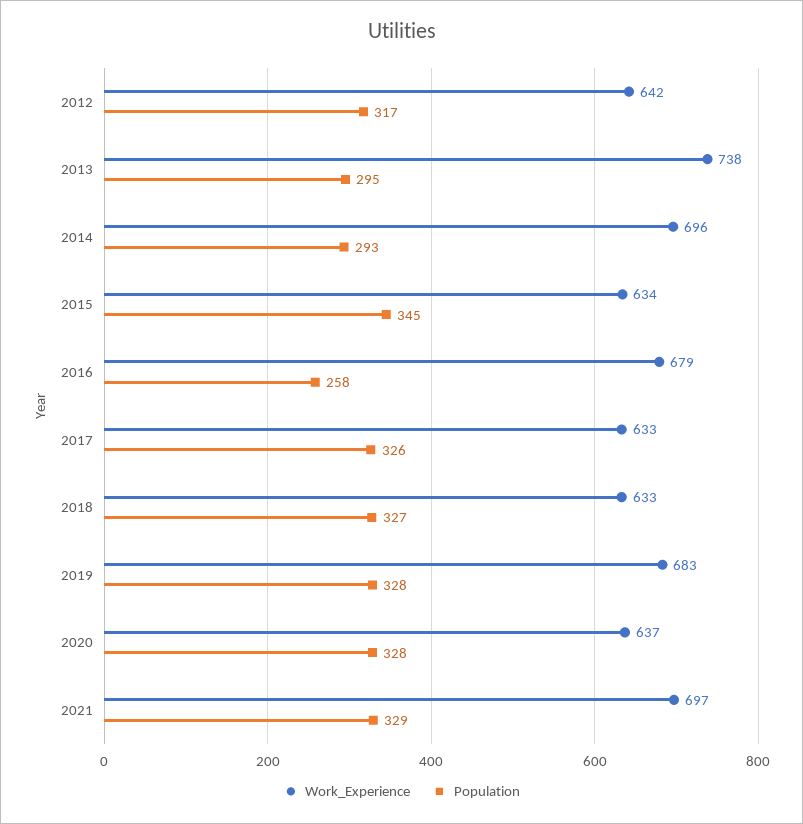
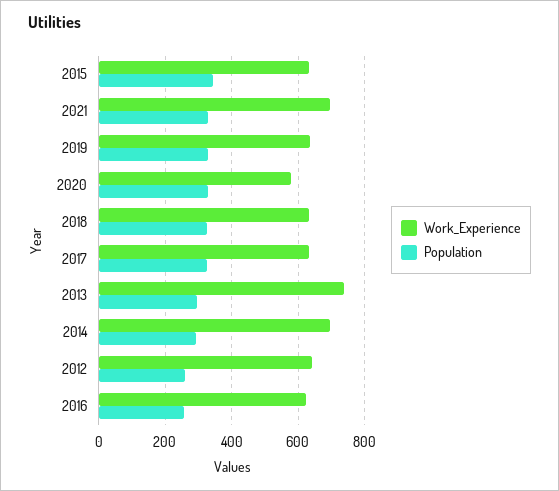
  {
    "Work_Experience": {
      "2012": 642,
      "2013": 738,
      "2014": 696,
      "2015": 634,
-     "2016": 679,
+     "2016": 620,
      "2017": 633,
      "2018": 633,
-     "2019": 683,
+     "2019": 640,
-     "2020": 637,
+     "2020": 580,
      "2021": 697
    },
    "Population": {
-     "2012": 317,
+     "2012": 260,
      "2013": 295,
      "2014": 293,
      "2015": 345,
      "2016": 258,
      "2017": 326,
      "2018": 327,
      "2019": 328,
      "2020": 328,
      "2021": 329
    }
  }

